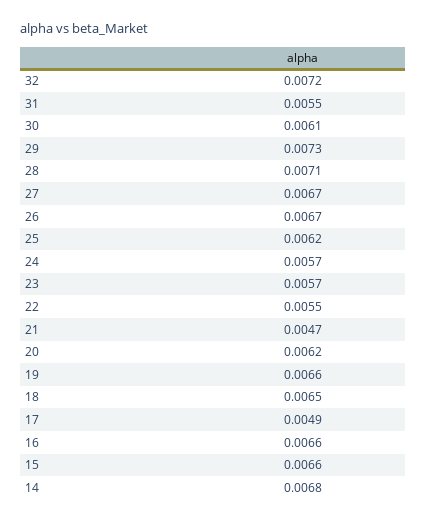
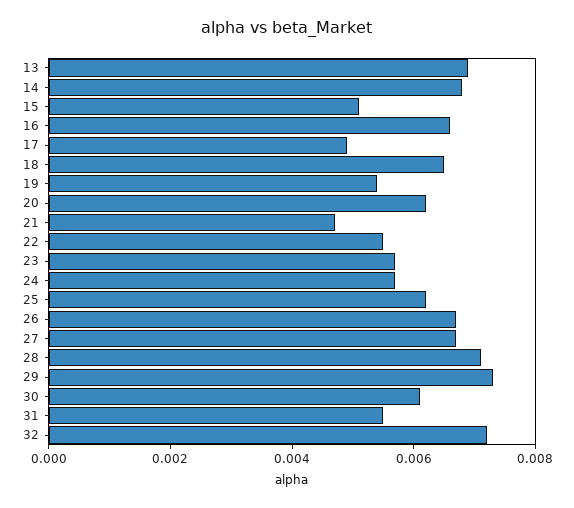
  {
    "32": 0.0072,
    "31": 0.0055,
    "30": 0.0061,
    "29": 0.0073,
    "28": 0.0071,
    "27": 0.0067,
    "26": 0.0067,
    "25": 0.0062,
    "24": 0.0057,
    "23": 0.0057,
    "22": 0.0055,
    "21": 0.0047,
    "20": 0.0062,
-   "19": 0.0066,
+   "19": 0.0055,
    "18": 0.0065,
    "17": 0.0049,
    "16": 0.0066,
-   "15": 0.0066,
+   "15": 0.005,
-   "14": 0.0068
+   "14": 0.0068,
+   "13": 0.007
  }

